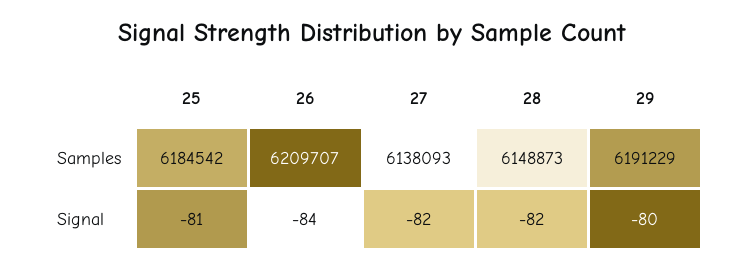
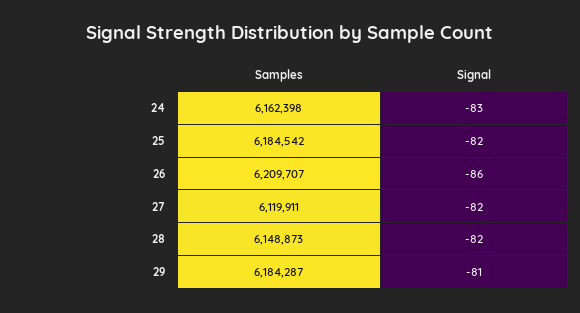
  {
    "25": {
      "Samples": 6184542,
-     "Signal": -81
+     "Signal": -82
    },
    "26": {
      "Samples": 6209707,
-     "Signal": -84
+     "Signal": -86
    },
    "27": {
-     "Samples": 6138093,
+     "Samples": 6119911,
      "Signal": -82
    },
    "28": {
      "Samples": 6148873,
      "Signal": -82
    },
    "29": {
-     "Samples": 6191229,
+     "Samples": 6184287,
-     "Signal": -80
+     "Signal": -81
-   }
+   },
+   "24": {
+     "Samples": 6162398,
+     "Signal": -83
+   }
  }

